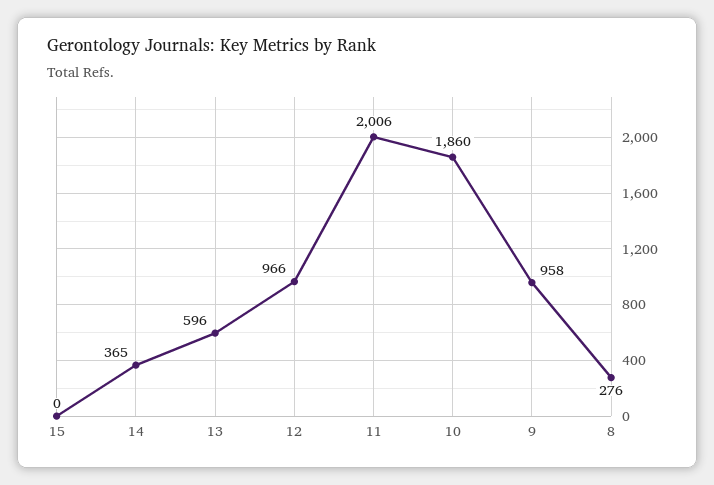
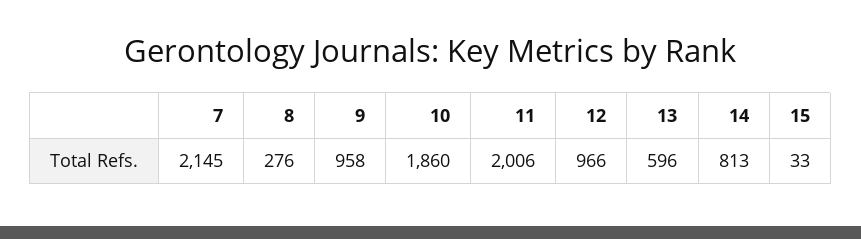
  {
-   "15": 0,
+   "15": 33,
-   "14": 365,
+   "14": 813,
    "13": 596,
    "12": 966,
    "11": 2006,
    "10": 1860,
    "9": 958,
-   "8": 276
+   "8": 276,
+   "7": 2145
  }

